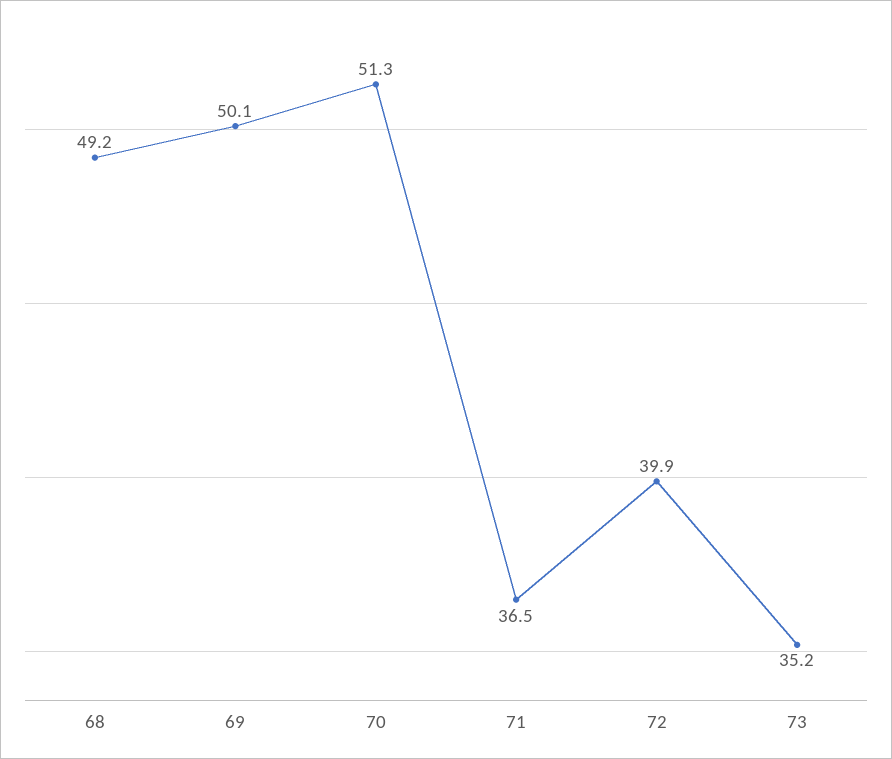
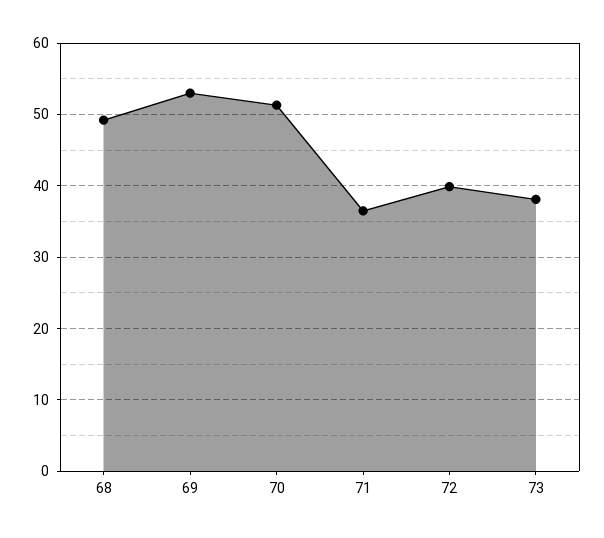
  {
    "68": 49.2,
-   "69": 50.1,
+   "69": 53,
    "70": 51.3,
    "71": 36.5,
    "72": 39.9,
-   "73": 35.2
+   "73": 38
  }

